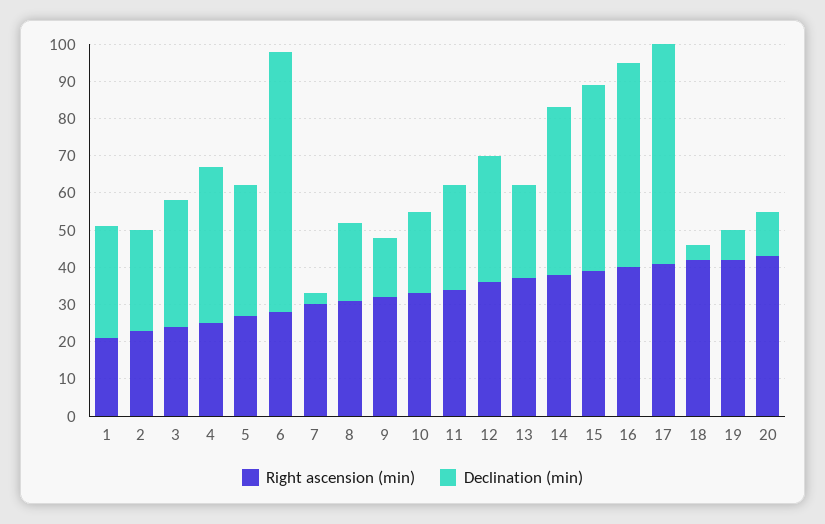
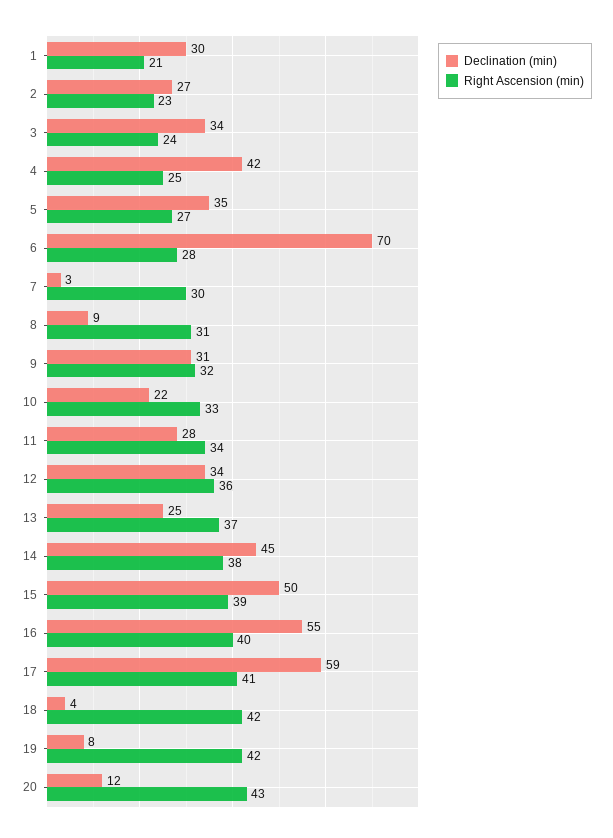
  {
    "Right ascension (min)": {
      "1": 21,
      "2": 23,
      "3": 24,
      "4": 25,
      "5": 27,
      "6": 28,
      "7": 30,
      "8": 31,
      "9": 32,
      "10": 33,
      "11": 34,
      "12": 36,
      "13": 37,
      "14": 38,
      "15": 39,
      "16": 40,
      "17": 41,
      "18": 42,
      "19": 42,
      "20": 43
    },
    "Declination (min)": {
      "1": 30,
      "2": 27,
      "3": 34,
      "4": 42,
      "5": 35,
      "6": 70,
      "7": 3,
-     "8": 20,
+     "8": 9,
-     "9": 15,
+     "9": 31,
      "10": 22,
      "11": 28,
      "12": 34,
      "13": 25,
      "14": 45,
      "15": 50,
      "16": 55,
      "17": 59,
      "18": 4,
      "19": 8,
      "20": 12
    }
  }

